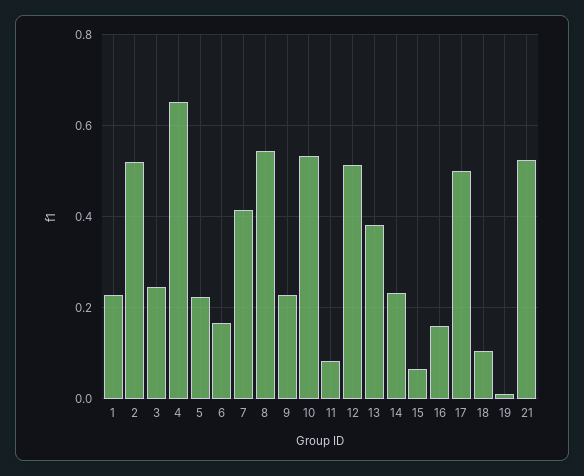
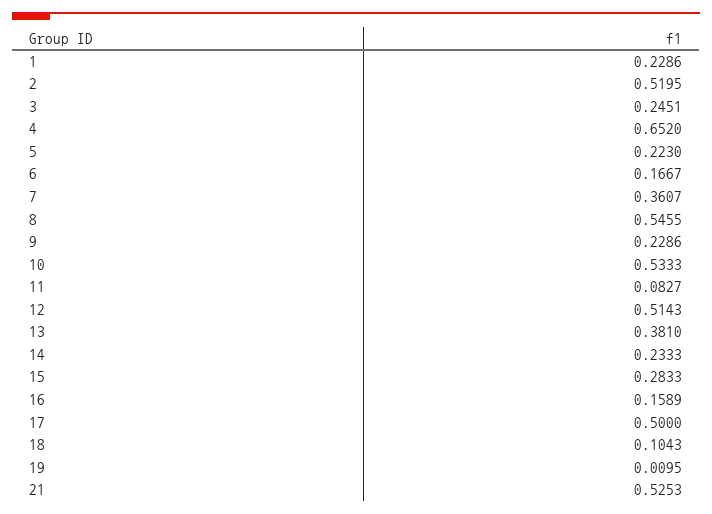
  {
    "1": 0.2286,
    "2": 0.5195,
    "3": 0.2451,
    "4": 0.652,
    "5": 0.223,
    "6": 0.1667,
-   "7": 0.42,
+   "7": 0.3607,
    "8": 0.5455,
    "9": 0.2286,
    "10": 0.5333,
    "11": 0.0827,
    "12": 0.5143,
    "13": 0.381,
    "14": 0.2333,
-   "15": 0.06,
+   "15": 0.2833,
    "16": 0.1589,
    "17": 0.5,
    "18": 0.1043,
    "19": 0.0095,
    "21": 0.5253
  }

